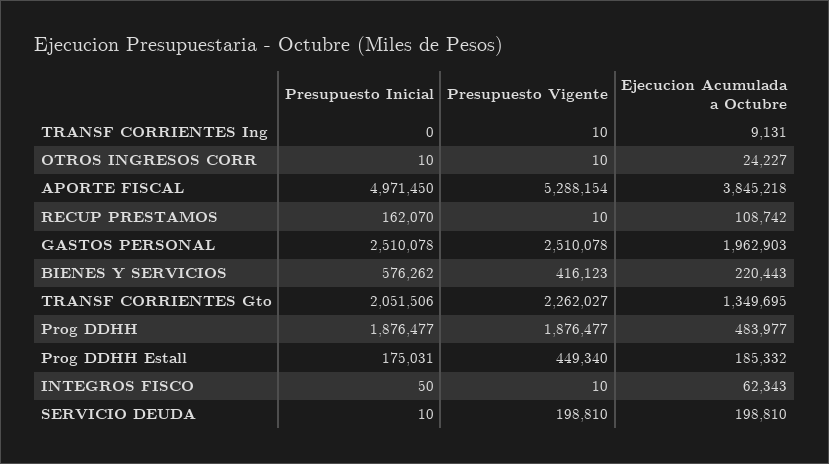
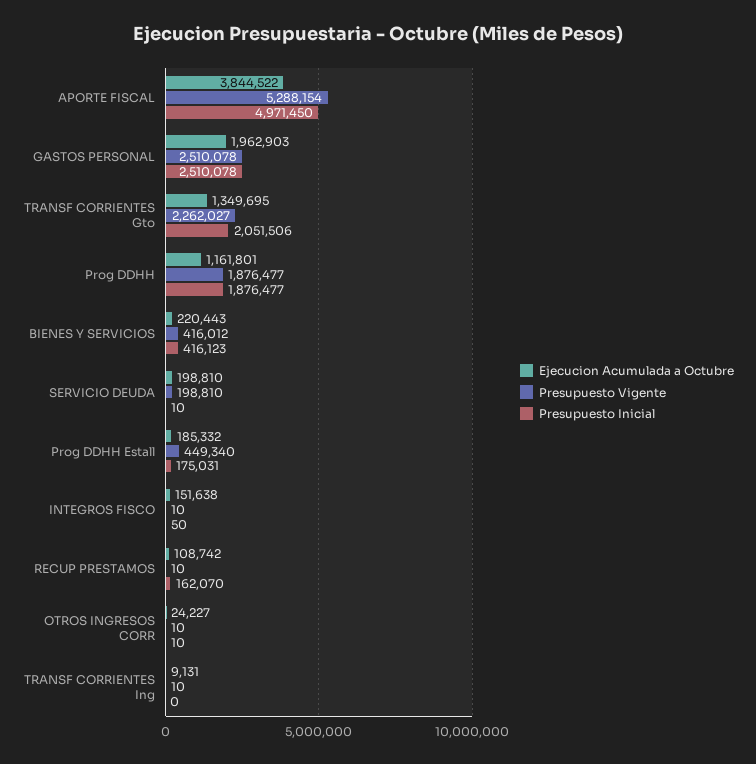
  {
    "Presupuesto Inicial": {
      "TRANSF CORRIENTES Ing": 0,
      "OTROS INGRESOS CORR": 10,
      "APORTE FISCAL": 4971450,
      "RECUP PRESTAMOS": 162070,
      "GASTOS PERSONAL": 2510078,
-     "BIENES Y SERVICIOS": 576262,
+     "BIENES Y SERVICIOS": 416123,
      "TRANSF CORRIENTES Gto": 2051506,
      "Prog DDHH": 1876477,
      "Prog DDHH Estall": 175031,
      "INTEGROS FISCO": 50,
      "SERVICIO DEUDA": 10
    },
    "Presupuesto Vigente": {
      "TRANSF CORRIENTES Ing": 10,
      "OTROS INGRESOS CORR": 10,
      "APORTE FISCAL": 5288154,
      "RECUP PRESTAMOS": 10,
      "GASTOS PERSONAL": 2510078,
-     "BIENES Y SERVICIOS": 416123,
+     "BIENES Y SERVICIOS": 416012,
      "TRANSF CORRIENTES Gto": 2262027,
      "Prog DDHH": 1876477,
      "Prog DDHH Estall": 449340,
      "INTEGROS FISCO": 10,
      "SERVICIO DEUDA": 198810
    },
    "Ejecucion Acumulada a Octubre": {
      "TRANSF CORRIENTES Ing": 9131,
      "OTROS INGRESOS CORR": 24227,
-     "APORTE FISCAL": 3845218,
+     "APORTE FISCAL": 3844522,
      "RECUP PRESTAMOS": 108742,
      "GASTOS PERSONAL": 1962903,
      "BIENES Y SERVICIOS": 220443,
      "TRANSF CORRIENTES Gto": 1349695,
-     "Prog DDHH": 483977,
+     "Prog DDHH": 1161801,
      "Prog DDHH Estall": 185332,
-     "INTEGROS FISCO": 62343,
+     "INTEGROS FISCO": 151638,
      "SERVICIO DEUDA": 198810
    }
  }

